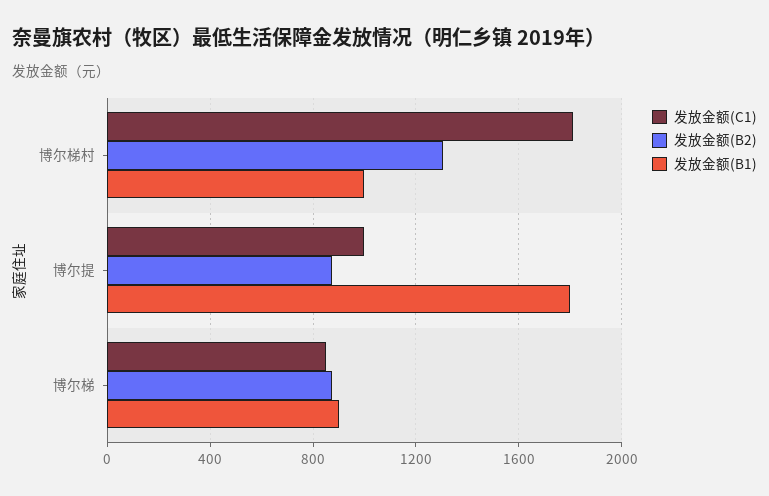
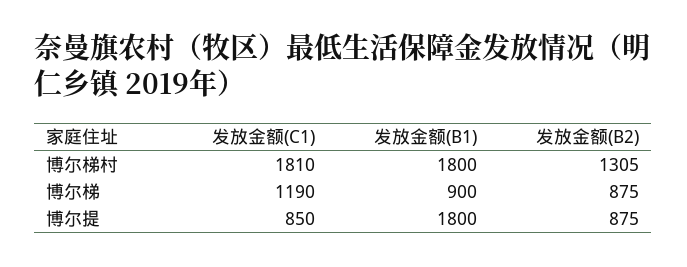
  {
    "发放金额(C1)": {
      "博尔梯村": 1810,
-     "博尔提": 1000,
+     "博尔提": 850,
-     "博尔梯": 850
+     "博尔梯": 1190
    },
    "发放金额(B2)": {
      "博尔梯村": 1305,
      "博尔提": 875,
      "博尔梯": 875
    },
    "发放金额(B1)": {
-     "博尔梯村": 1000,
+     "博尔梯村": 1800,
      "博尔提": 1800,
      "博尔梯": 900
    }
  }

